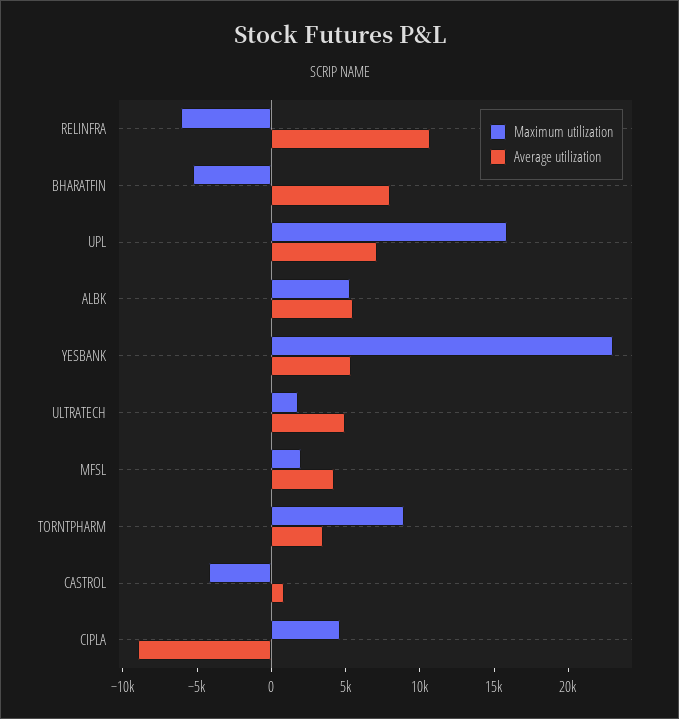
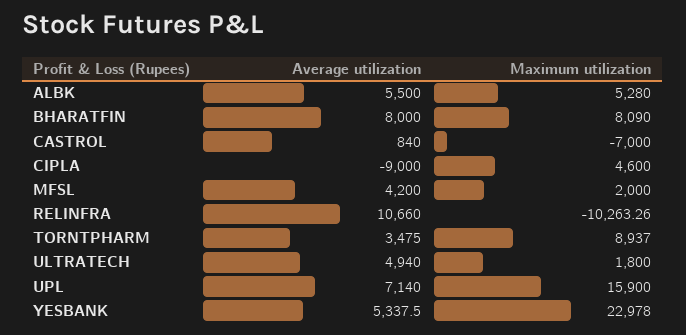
  {
    "Maximum utilization": {
-     "RELINFRA": -6000,
+     "RELINFRA": -10263.26,
-     "BHARATFIN": -5000,
+     "BHARATFIN": 8090,
      "UPL": 15900,
      "ALBK": 5280,
      "YESBANK": 22978,
      "ULTRATECH": 1800,
      "MFSL": 2000,
      "TORNTPHARM": 8937,
-     "CASTROL": -4000,
+     "CASTROL": -7000,
      "CIPLA": 4600
    },
    "Average utilization": {
      "RELINFRA": 10660,
      "BHARATFIN": 8000,
      "UPL": 7140,
      "ALBK": 5500,
      "YESBANK": 5337.5,
      "ULTRATECH": 4940,
      "MFSL": 4200,
      "TORNTPHARM": 3475,
      "CASTROL": 840,
      "CIPLA": -9000
    }
  }

